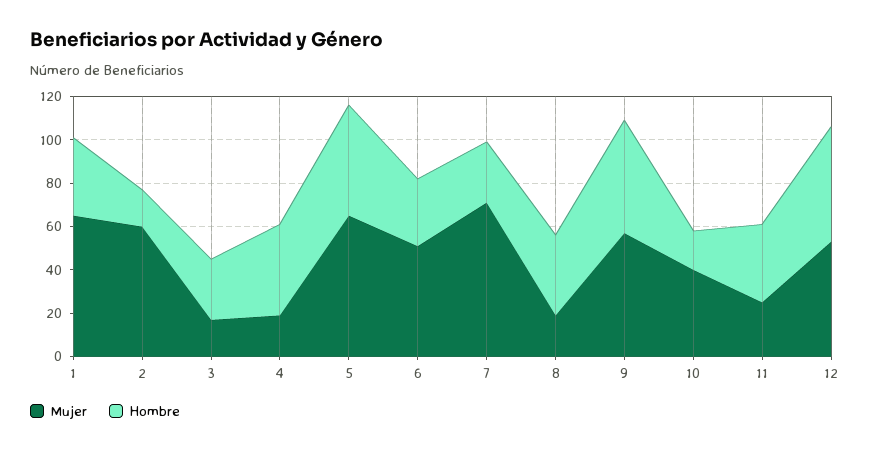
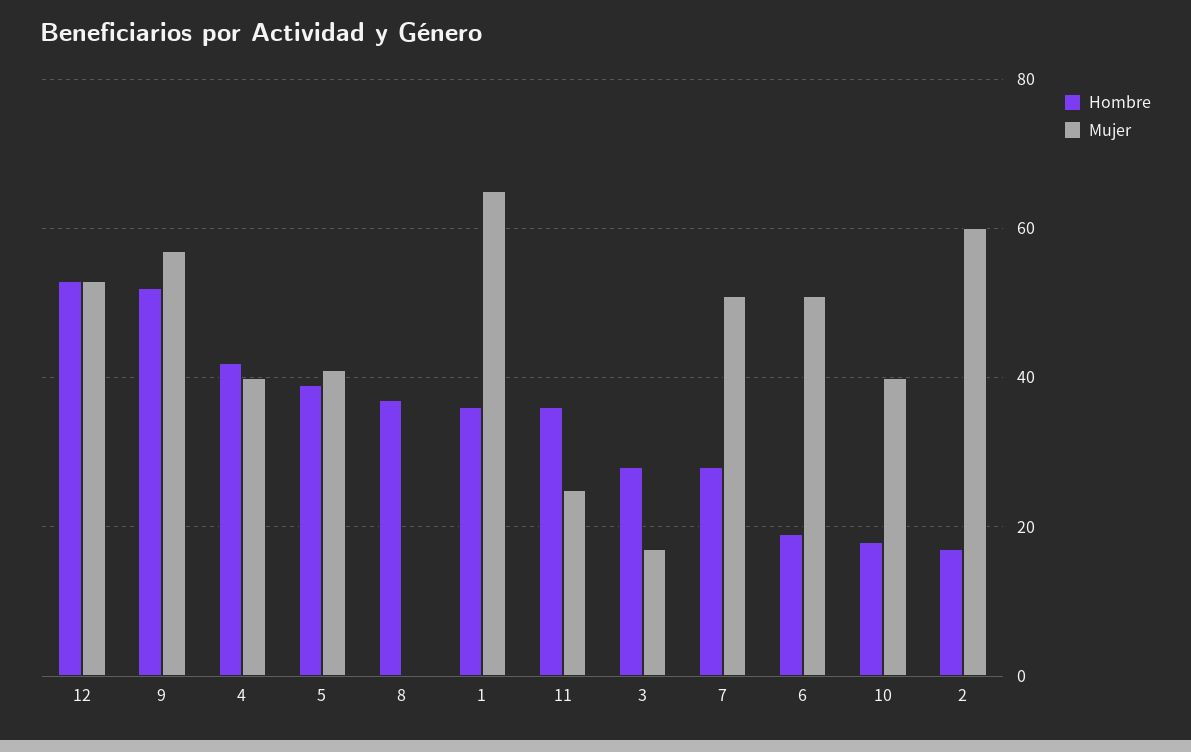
  {
    "Mujer": {
      "1": 65,
      "2": 60,
      "3": 15,
-     "4": 20,
+     "4": 40,
-     "5": 65,
+     "5": 40,
      "6": 50,
-     "7": 70,
+     "7": 50,
-     "8": 20,
+     "8": 0,
      "9": 55,
      "10": 40,
      "11": 25,
      "12": 55
    },
    "Hombre": {
      "1": 35,
      "2": 15,
      "3": 30,
      "4": 40,
-     "5": 50,
+     "5": 40,
-     "6": 30,
+     "6": 20,
      "7": 30,
      "8": 35,
      "9": 50,
      "10": 20,
      "11": 35,
      "12": 55
    }
  }

